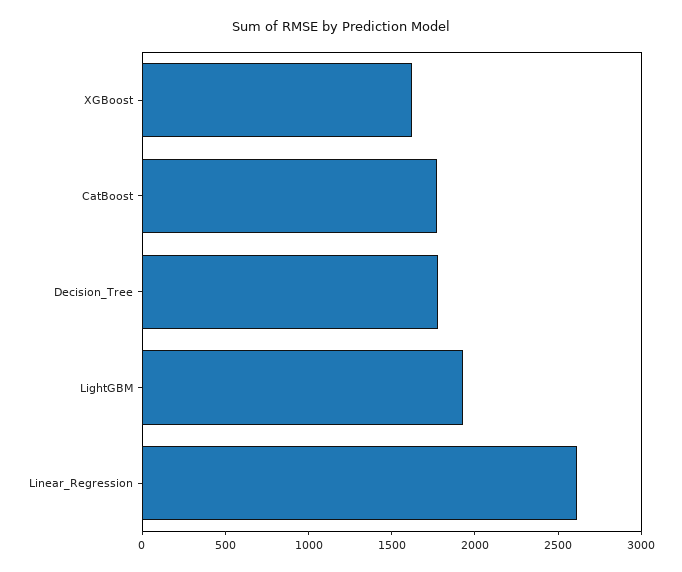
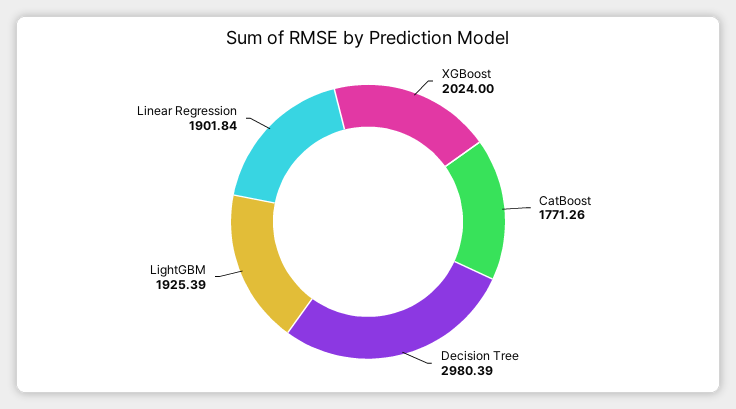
  {
-   "XGBoost": 1600,
+   "XGBoost": 2024,
    "CatBoost": 1771.26,
-   "Decision_Tree": 1800,
+   "Decision_Tree": 2980.39,
    "LightGBM": 1925.39,
-   "Linear_Regression": 2600
+   "Linear_Regression": 1901.84
  }

